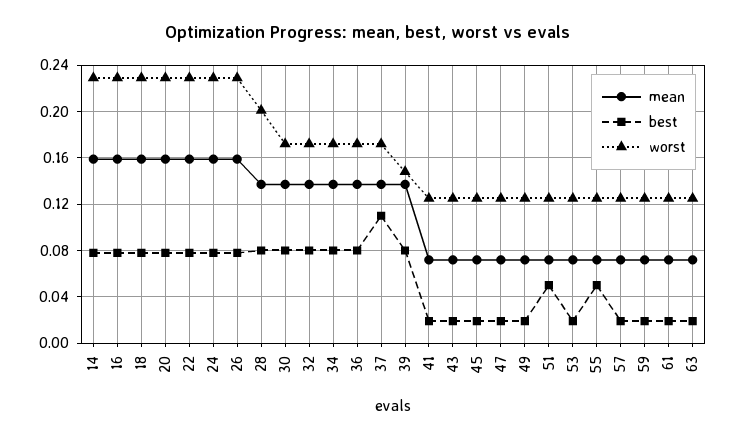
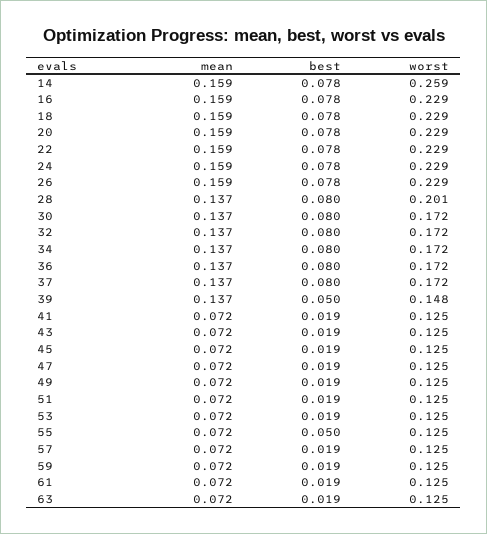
  {
    "mean": {
      "14": 0.159,
      "16": 0.159,
      "18": 0.159,
      "20": 0.159,
      "22": 0.159,
      "24": 0.159,
      "26": 0.159,
      "28": 0.137,
      "30": 0.137,
      "32": 0.137,
      "34": 0.137,
      "36": 0.137,
      "37": 0.137,
      "39": 0.137,
      "41": 0.072,
      "43": 0.072,
      "45": 0.072,
      "47": 0.072,
      "49": 0.072,
      "51": 0.072,
      "53": 0.072,
      "55": 0.072,
      "57": 0.072,
      "59": 0.072,
      "61": 0.072,
      "63": 0.072
    },
    "best": {
      "14": 0.078,
      "16": 0.078,
      "18": 0.078,
      "20": 0.078,
      "22": 0.078,
      "24": 0.078,
      "26": 0.078,
      "28": 0.08,
      "30": 0.08,
      "32": 0.08,
      "34": 0.08,
      "36": 0.08,
-     "37": 0.11,
+     "37": 0.08,
-     "39": 0.08,
+     "39": 0.05,
      "41": 0.019,
      "43": 0.019,
      "45": 0.019,
      "47": 0.019,
      "49": 0.019,
-     "51": 0.05,
+     "51": 0.019,
      "53": 0.019,
      "55": 0.05,
      "57": 0.019,
      "59": 0.019,
      "61": 0.019,
      "63": 0.019
    },
    "worst": {
-     "14": 0.23,
+     "14": 0.259,
      "16": 0.229,
      "18": 0.229,
      "20": 0.229,
      "22": 0.229,
      "24": 0.229,
      "26": 0.229,
      "28": 0.201,
      "30": 0.172,
      "32": 0.172,
      "34": 0.172,
      "36": 0.172,
      "37": 0.172,
      "39": 0.148,
      "41": 0.125,
      "43": 0.125,
      "45": 0.125,
      "47": 0.125,
      "49": 0.125,
      "51": 0.125,
      "53": 0.125,
      "55": 0.125,
      "57": 0.125,
      "59": 0.125,
      "61": 0.125,
      "63": 0.125
    }
  }

